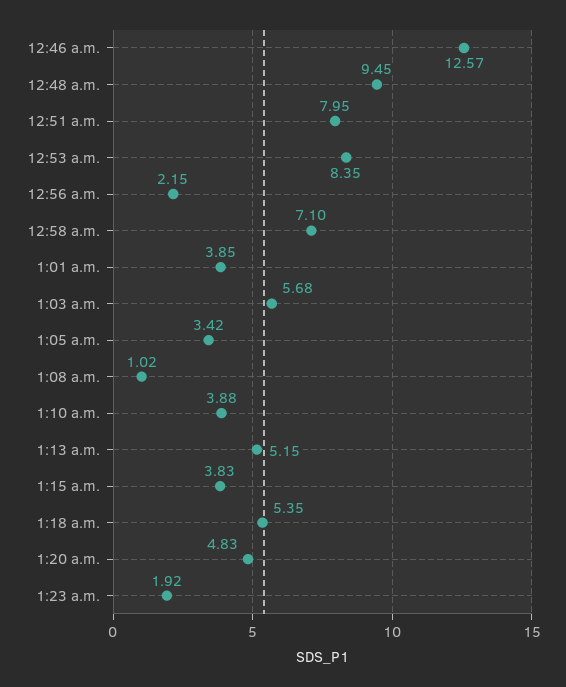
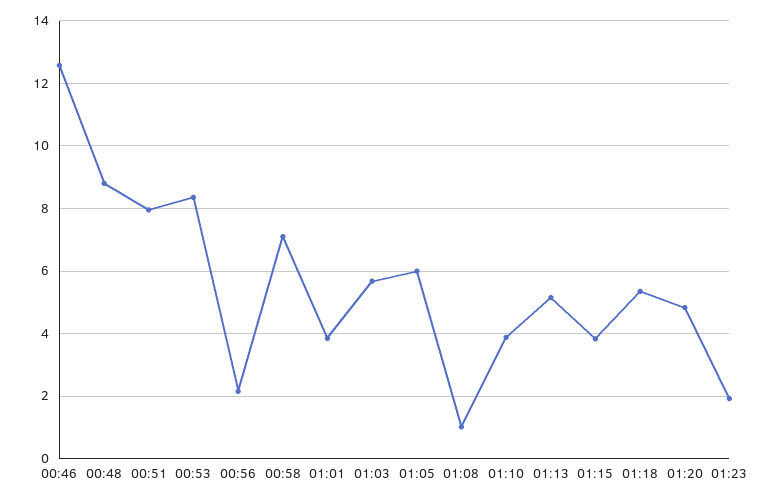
  {
    "12:46 a.m.": 12.57,
-   "12:48 a.m.": 9.45,
+   "12:48 a.m.": 8.8,
    "12:51 a.m.": 7.95,
    "12:53 a.m.": 8.35,
    "12:56 a.m.": 2.15,
    "12:58 a.m.": 7.1,
    "1:01 a.m.": 3.85,
    "1:03 a.m.": 5.68,
-   "1:05 a.m.": 3.42,
+   "1:05 a.m.": 6,
    "1:08 a.m.": 1.02,
    "1:10 a.m.": 3.88,
    "1:13 a.m.": 5.15,
    "1:15 a.m.": 3.83,
    "1:18 a.m.": 5.35,
    "1:20 a.m.": 4.83,
    "1:23 a.m.": 1.92
  }

